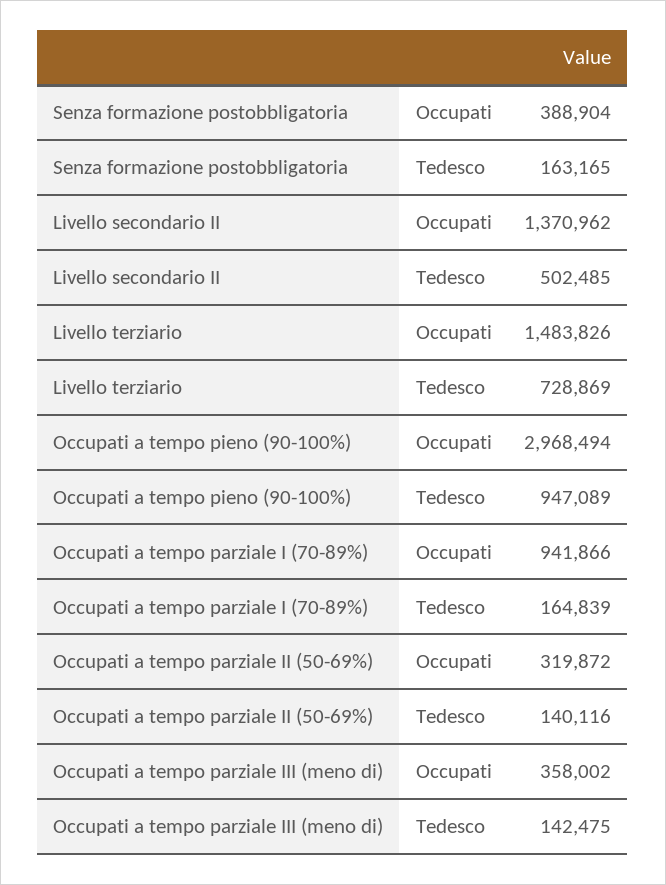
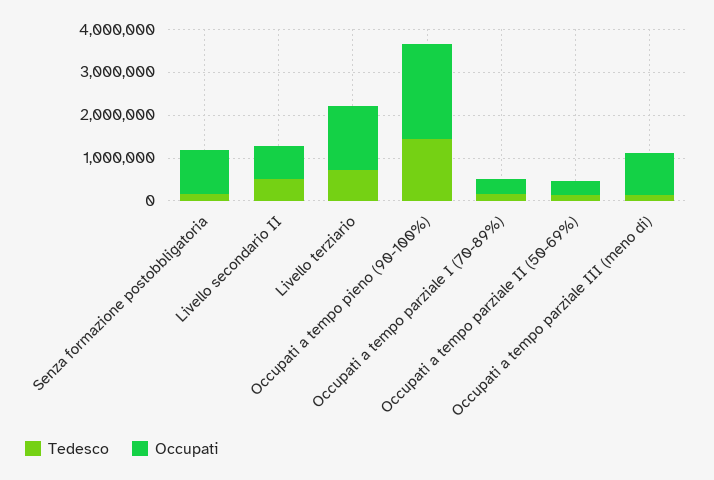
  {
    "Occupati": {
-     "Senza formazione postobbligatoria": 388904,
+     "Senza formazione postobbligatoria": 1000000,
-     "Livello secondario II": 1370962,
+     "Livello secondario II": 800000,
      "Livello terziario": 1483826,
-     "Occupati a tempo pieno (90-100%)": 2968494,
+     "Occupati a tempo pieno (90-100%)": 2200000,
-     "Occupati a tempo parziale I (70-89%)": 941866,
+     "Occupati a tempo parziale I (70-89%)": 400000,
      "Occupati a tempo parziale II (50-69%)": 319872,
-     "Occupati a tempo parziale III (meno di)": 358002
+     "Occupati a tempo parziale III (meno di)": 1000000
    },
    "Tedesco": {
      "Senza formazione postobbligatoria": 163165,
      "Livello secondario II": 502485,
      "Livello terziario": 728869,
-     "Occupati a tempo pieno (90-100%)": 947089,
+     "Occupati a tempo pieno (90-100%)": 1400000,
      "Occupati a tempo parziale I (70-89%)": 164839,
      "Occupati a tempo parziale II (50-69%)": 140116,
      "Occupati a tempo parziale III (meno di)": 142475
    }
  }

